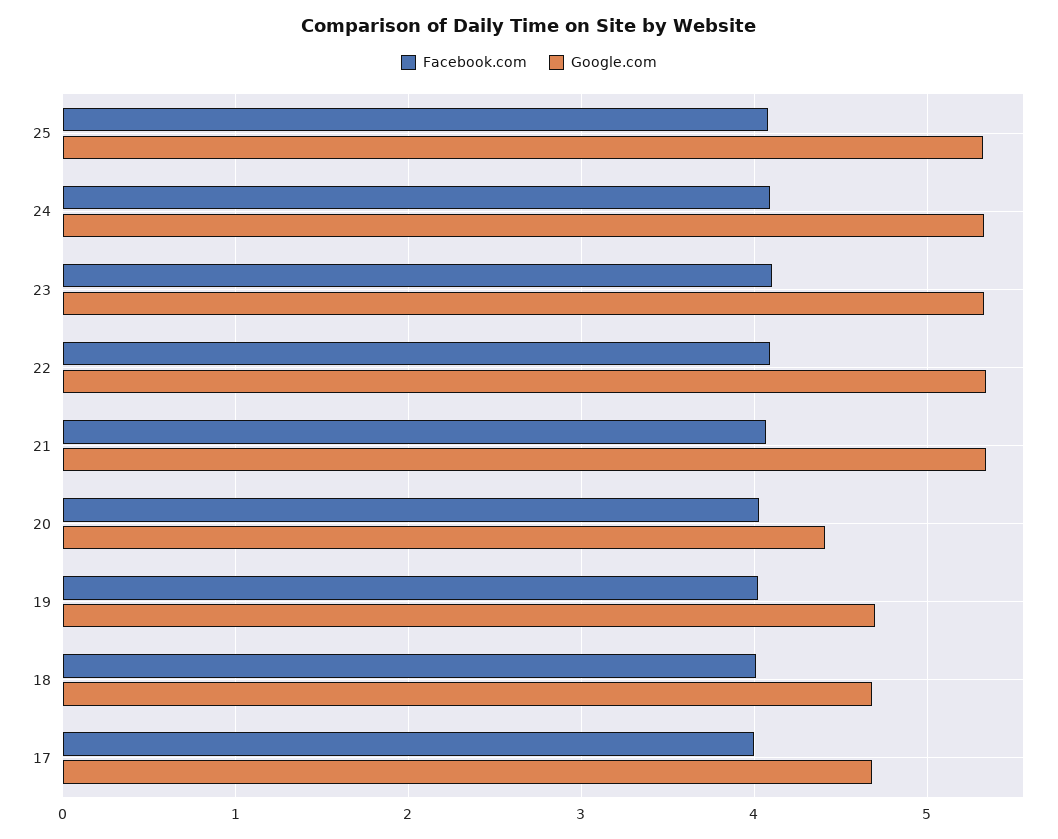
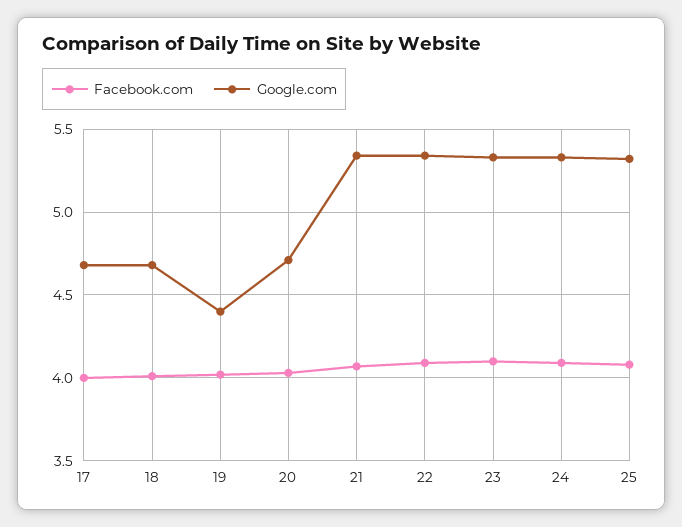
  {
    "Facebook.com": {
      "25": 4.1,
      "24": 4.1,
      "23": 4.1,
      "22": 4.1,
      "21": 4.05,
      "20": 4.05,
      "19": 4,
      "18": 4,
      "17": 4
    },
    "Google.com": {
      "25": 5.3,
      "24": 5.35,
      "23": 5.35,
      "22": 5.35,
      "21": 5.35,
-     "20": 4.4,
+     "20": 4.7,
-     "19": 4.7,
+     "19": 4.4,
      "18": 4.7,
      "17": 4.7
    }
  }

